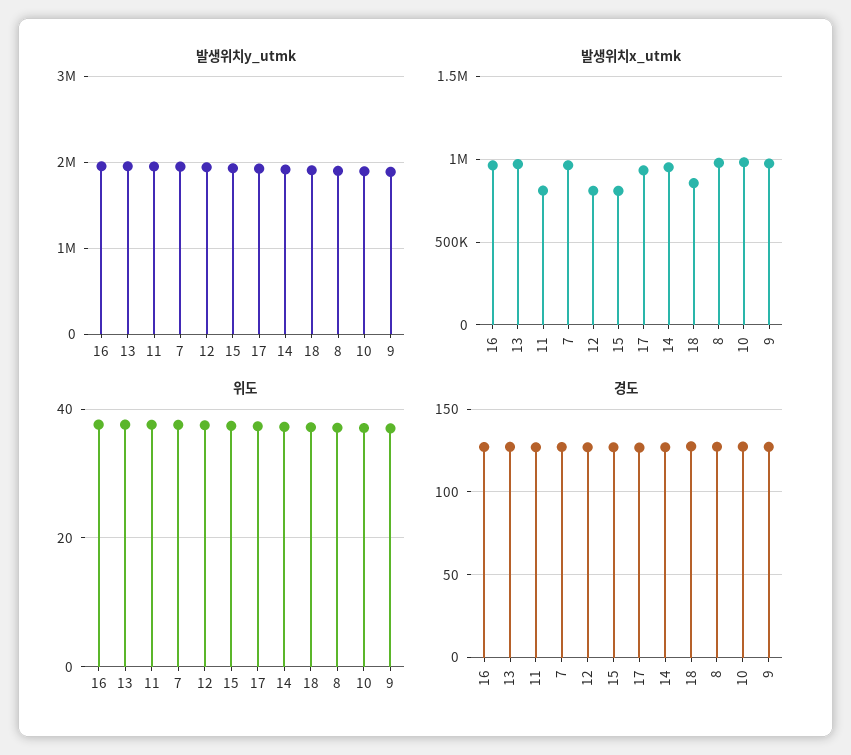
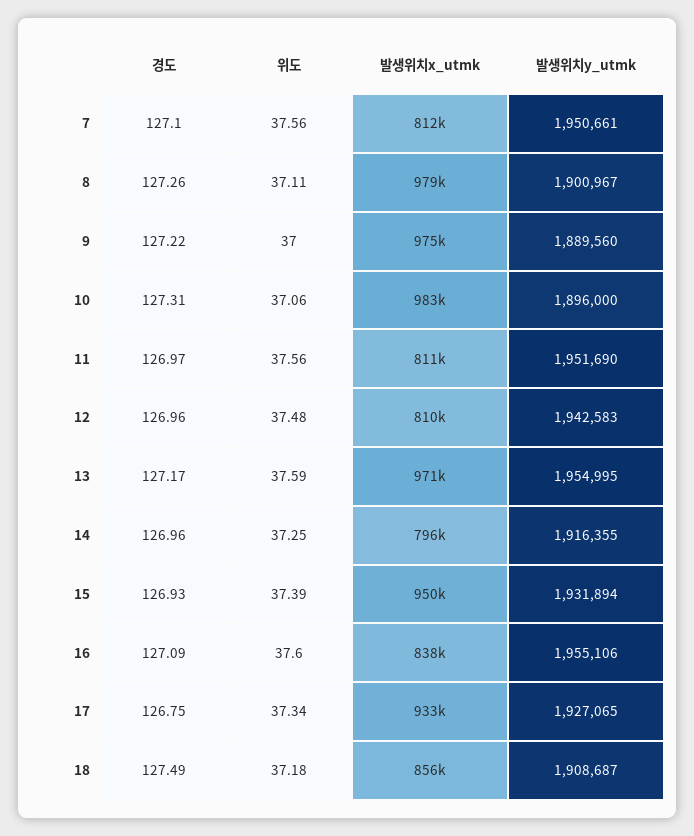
  {
    "발생위치y_utmk": {
      "16": 1955106,
      "13": 1954995,
      "11": 1951690,
      "7": 1950661,
      "12": 1942583,
      "15": 1931894,
      "17": 1927065,
      "14": 1916355,
      "18": 1908687,
      "8": 1900967,
      "10": 1896000,
      "9": 1889560
    },
    "발생위치x_utmk": {
-     "16": 950000,
+     "16": 838000,
      "13": 971000,
      "11": 811000,
-     "7": 950000,
+     "7": 812000,
      "12": 810000,
-     "15": 800000,
+     "15": 950000,
      "17": 933000,
-     "14": 950000,
+     "14": 796000,
      "18": 856000,
      "8": 979000,
      "10": 983000,
      "9": 975000
    },
    "위도": {
      "16": 37.6,
      "13": 37.59,
      "11": 37.56,
      "7": 37.56,
      "12": 37.48,
      "15": 37.39,
      "17": 37.34,
      "14": 37.25,
      "18": 37.18,
      "8": 37.11,
      "10": 37.06,
      "9": 37
    },
    "경도": {
      "16": 127.09,
      "13": 127.17,
      "11": 126.97,
      "7": 127.1,
      "12": 126.96,
      "15": 126.93,
      "17": 126.75,
      "14": 126.96,
      "18": 127.49,
      "8": 127.26,
      "10": 127.31,
      "9": 127.22
    }
  }

